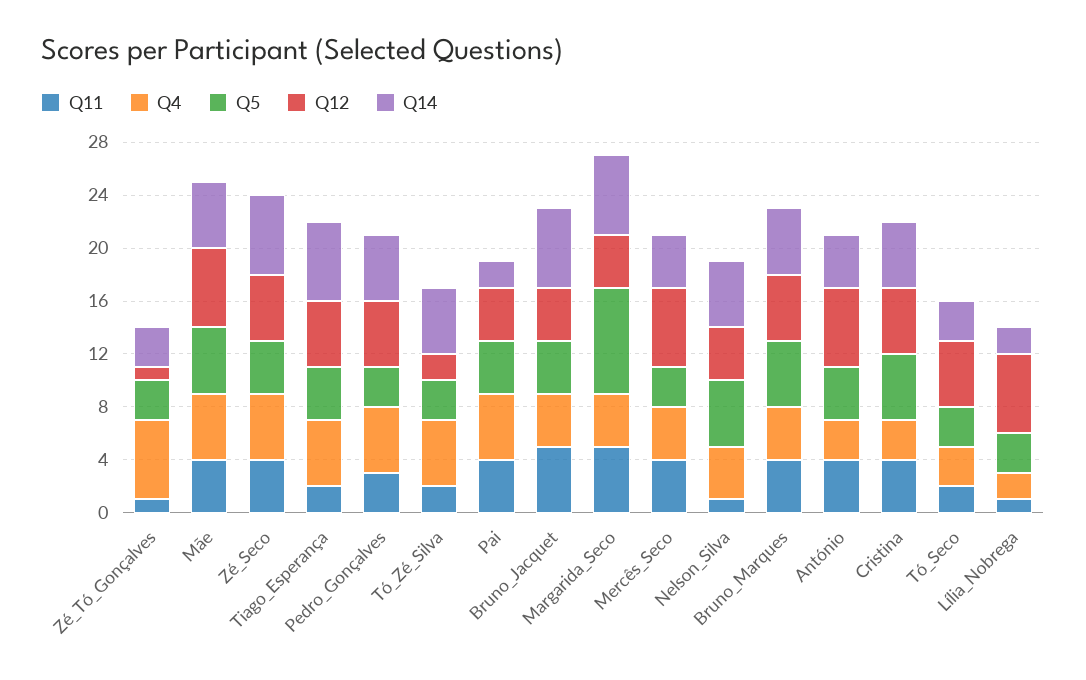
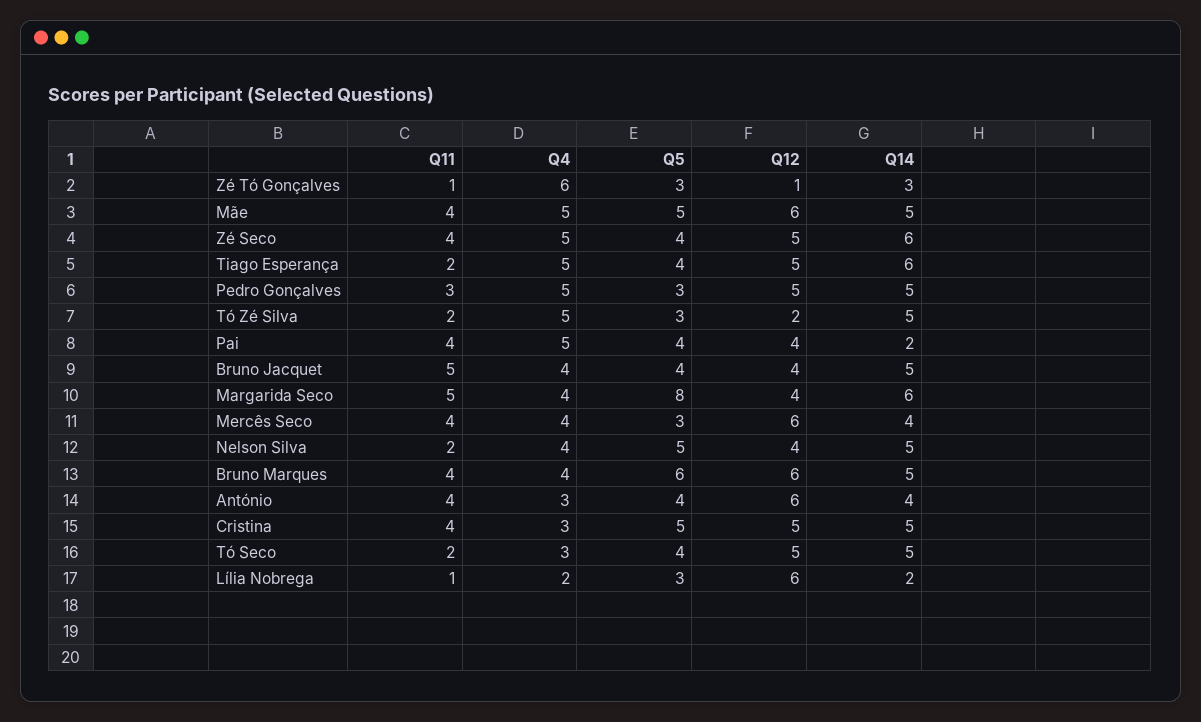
  {
    "Q11": {
      "Zé_Tó_Gonçalves": 1,
      "Mãe": 4,
      "Zé_Seco": 4,
      "Tiago_Esperança": 2,
      "Pedro_Gonçalves": 3,
      "Tó_Zé_Silva": 2,
      "Pai": 4,
      "Bruno_Jacquet": 5,
      "Margarida_Seco": 5,
      "Mercês_Seco": 4,
-     "Nelson_Silva": 1,
+     "Nelson_Silva": 2,
      "Bruno_Marques": 4,
      "António": 4,
      "Cristina": 4,
      "Tó_Seco": 2,
      "Lília_Nobrega": 1
    },
    "Q4": {
      "Zé_Tó_Gonçalves": 6,
      "Mãe": 5,
      "Zé_Seco": 5,
      "Tiago_Esperança": 5,
      "Pedro_Gonçalves": 5,
      "Tó_Zé_Silva": 5,
      "Pai": 5,
      "Bruno_Jacquet": 4,
      "Margarida_Seco": 4,
      "Mercês_Seco": 4,
      "Nelson_Silva": 4,
      "Bruno_Marques": 4,
      "António": 3,
      "Cristina": 3,
      "Tó_Seco": 3,
      "Lília_Nobrega": 2
    },
    "Q5": {
      "Zé_Tó_Gonçalves": 3,
      "Mãe": 5,
      "Zé_Seco": 4,
      "Tiago_Esperança": 4,
      "Pedro_Gonçalves": 3,
      "Tó_Zé_Silva": 3,
      "Pai": 4,
      "Bruno_Jacquet": 4,
      "Margarida_Seco": 8,
      "Mercês_Seco": 3,
      "Nelson_Silva": 5,
-     "Bruno_Marques": 5,
+     "Bruno_Marques": 6,
      "António": 4,
      "Cristina": 5,
-     "Tó_Seco": 3,
+     "Tó_Seco": 4,
      "Lília_Nobrega": 3
    },
    "Q12": {
      "Zé_Tó_Gonçalves": 1,
      "Mãe": 6,
      "Zé_Seco": 5,
      "Tiago_Esperança": 5,
      "Pedro_Gonçalves": 5,
      "Tó_Zé_Silva": 2,
      "Pai": 4,
      "Bruno_Jacquet": 4,
      "Margarida_Seco": 4,
      "Mercês_Seco": 6,
      "Nelson_Silva": 4,
-     "Bruno_Marques": 5,
+     "Bruno_Marques": 6,
      "António": 6,
      "Cristina": 5,
      "Tó_Seco": 5,
      "Lília_Nobrega": 6
    },
    "Q14": {
      "Zé_Tó_Gonçalves": 3,
      "Mãe": 5,
      "Zé_Seco": 6,
      "Tiago_Esperança": 6,
      "Pedro_Gonçalves": 5,
      "Tó_Zé_Silva": 5,
      "Pai": 2,
-     "Bruno_Jacquet": 6,
+     "Bruno_Jacquet": 5,
      "Margarida_Seco": 6,
      "Mercês_Seco": 4,
      "Nelson_Silva": 5,
      "Bruno_Marques": 5,
      "António": 4,
      "Cristina": 5,
-     "Tó_Seco": 3,
+     "Tó_Seco": 5,
      "Lília_Nobrega": 2
    }
  }

